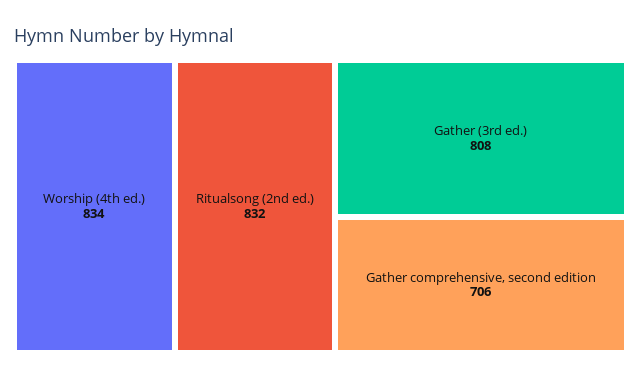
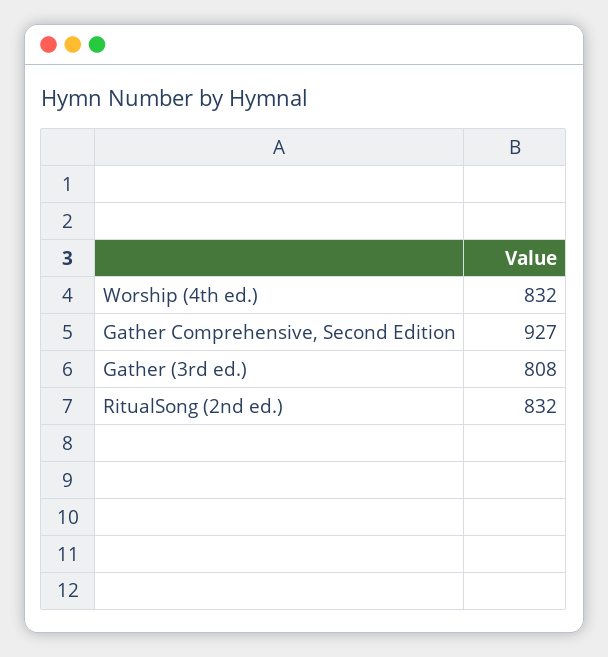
  {
-   "Worship (4th ed.)": 834,
+   "Worship (4th ed.)": 832,
    "Ritualsong (2nd ed.)": 832,
    "Gather (3rd ed.)": 808,
-   "Gather comprehensive, second edition": 706
+   "Gather comprehensive, second edition": 927
  }

